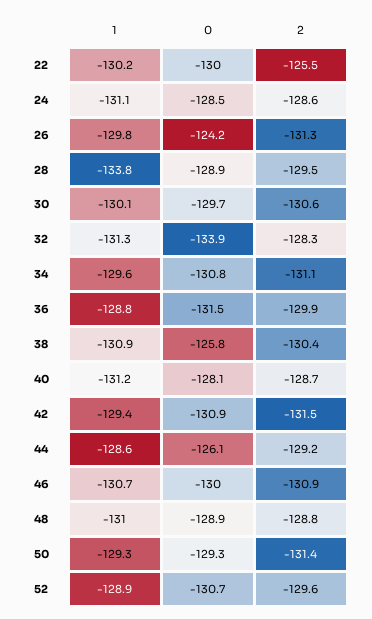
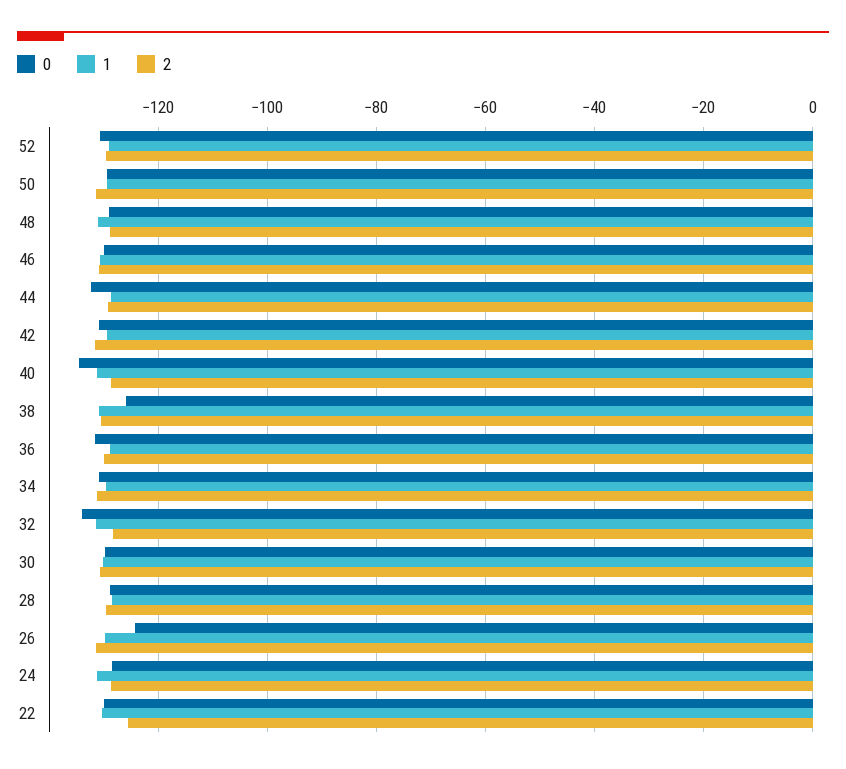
  {
    "1": {
      "22": -130.2,
      "24": -131.1,
      "26": -129.8,
-     "28": -133.8,
+     "28": -128,
      "30": -130.1,
      "32": -131.3,
      "34": -129.6,
      "36": -128.8,
      "38": -130.9,
      "40": -131.2,
      "42": -129.4,
      "44": -128.6,
      "46": -130.7,
      "48": -131,
      "50": -129.3,
      "52": -128.9
    },
    "0": {
      "22": -130,
      "24": -128.5,
      "26": -124.2,
      "28": -128.9,
      "30": -129.7,
      "32": -133.9,
      "34": -130.8,
      "36": -131.5,
      "38": -125.8,
-     "40": -128.1,
+     "40": -134,
      "42": -130.9,
-     "44": -126.1,
+     "44": -132,
      "46": -130,
      "48": -128.9,
      "50": -129.3,
      "52": -130.7
    },
    "2": {
      "22": -125.5,
      "24": -128.6,
      "26": -131.3,
      "28": -129.5,
      "30": -130.6,
      "32": -128.3,
      "34": -131.1,
      "36": -129.9,
      "38": -130.4,
      "40": -128.7,
      "42": -131.5,
      "44": -129.2,
      "46": -130.9,
      "48": -128.8,
      "50": -131.4,
      "52": -129.6
    }
  }

